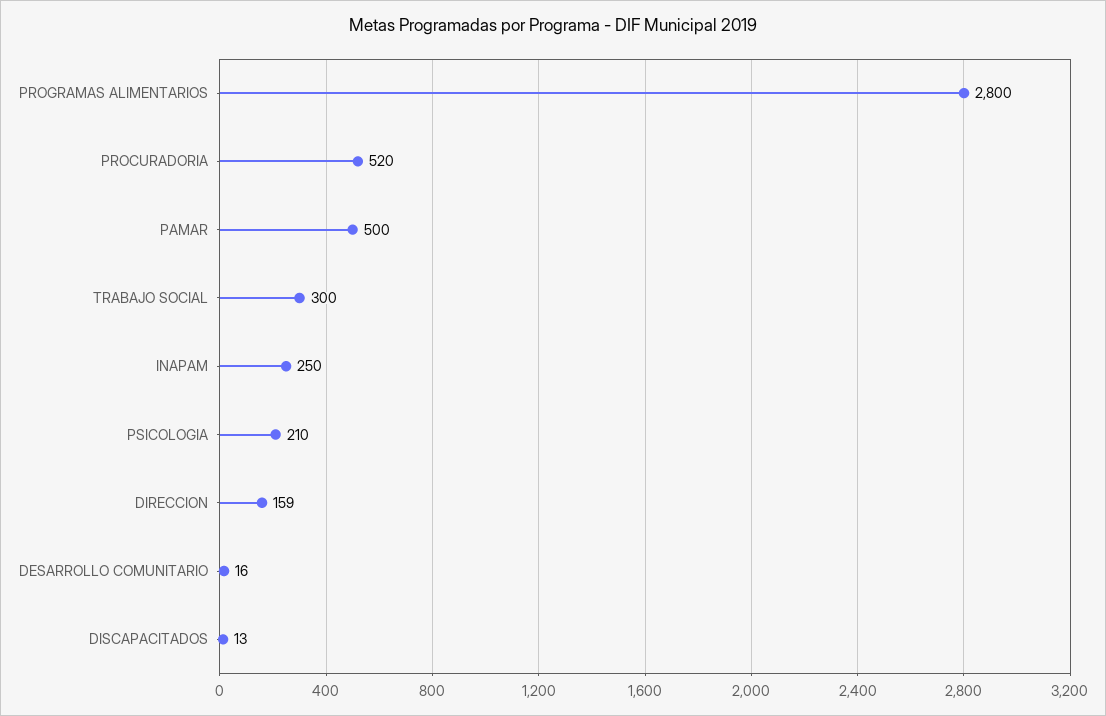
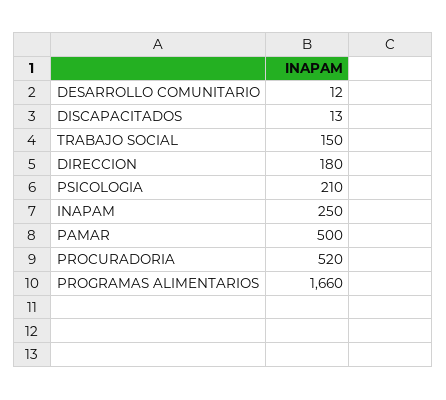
  {
-   "PROGRAMAS ALIMENTARIOS": 2800,
+   "PROGRAMAS ALIMENTARIOS": 1660,
    "PROCURADORIA": 520,
    "PAMAR": 500,
-   "TRABAJO SOCIAL": 300,
+   "TRABAJO SOCIAL": 150,
    "INAPAM": 250,
    "PSICOLOGIA": 210,
-   "DIRECCION": 159,
+   "DIRECCION": 180,
-   "DESARROLLO COMUNITARIO": 16,
+   "DESARROLLO COMUNITARIO": 12,
    "DISCAPACITADOS": 13
  }

